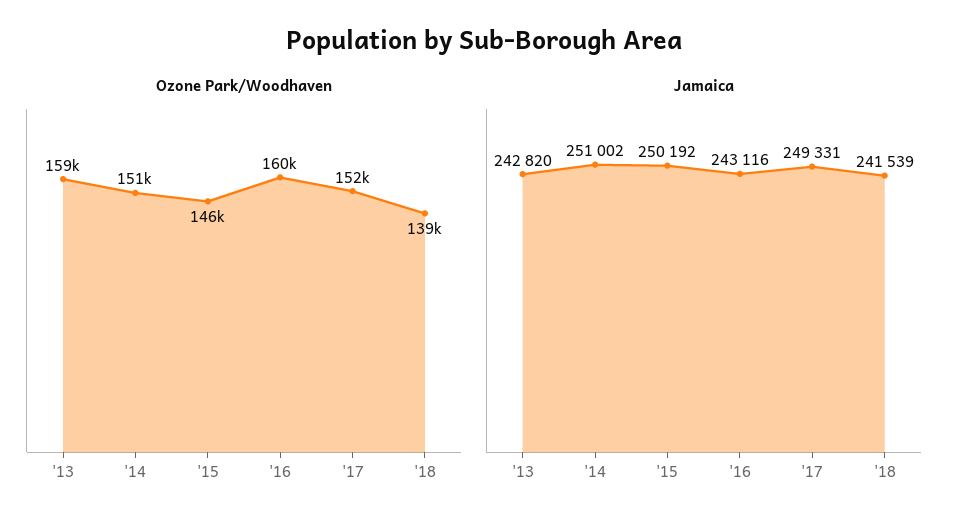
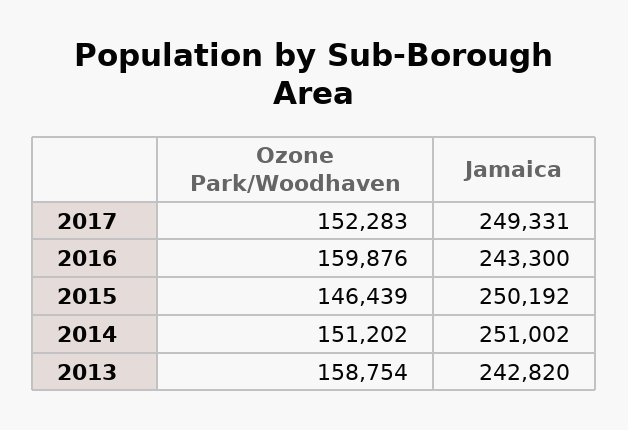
  {
    "Ozone Park/Woodhaven": {
      "'13": 158754,
      "'14": 151202,
      "'15": 146439,
      "'16": 159876,
-     "'17": 152283,
+     "'17": 152283
-     "'18": 139000
    },
    "Jamaica": {
      "'13": 242820,
      "'14": 251002,
      "'15": 250192,
-     "'16": 243116,
+     "'16": 243300,
-     "'17": 249331,
+     "'17": 249331
-     "'18": 241539
    }
  }

